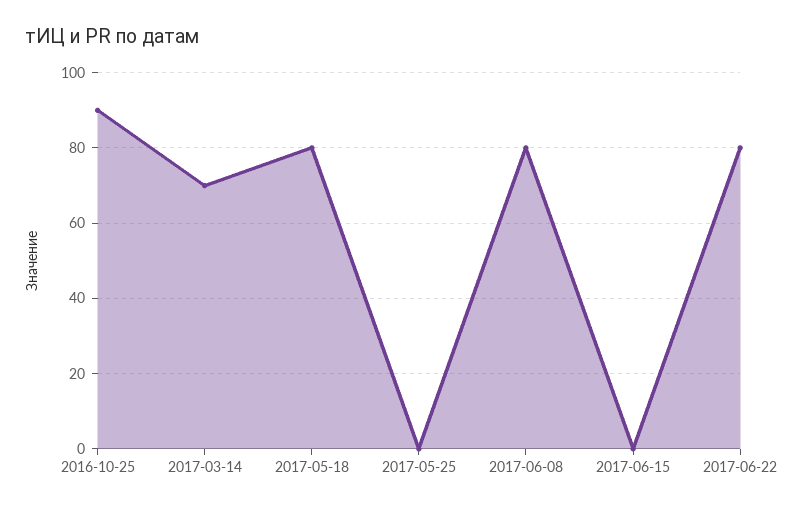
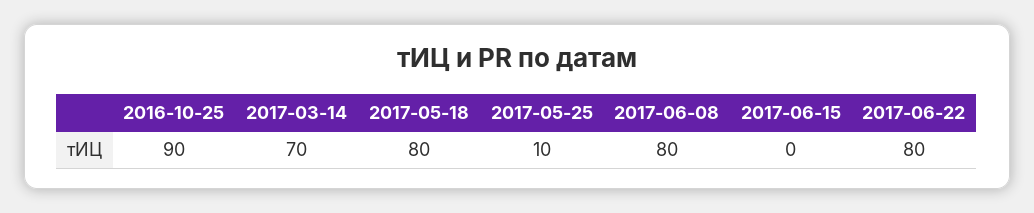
  {
    "2016-10-25": 90,
    "2017-03-14": 70,
    "2017-05-18": 80,
-   "2017-05-25": 0,
+   "2017-05-25": 10,
    "2017-06-08": 80,
    "2017-06-15": 0,
    "2017-06-22": 80
  }

